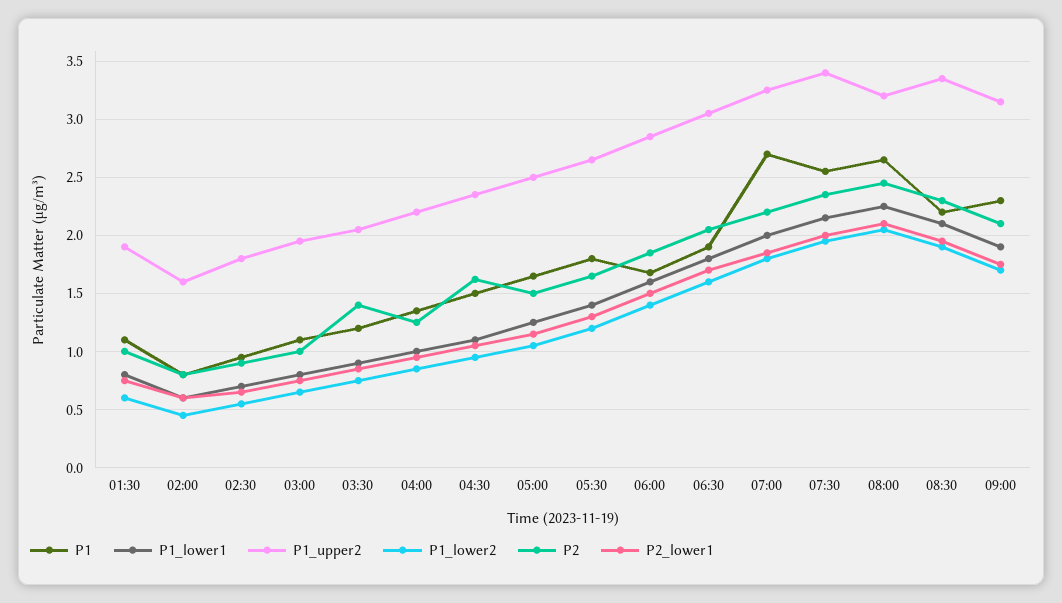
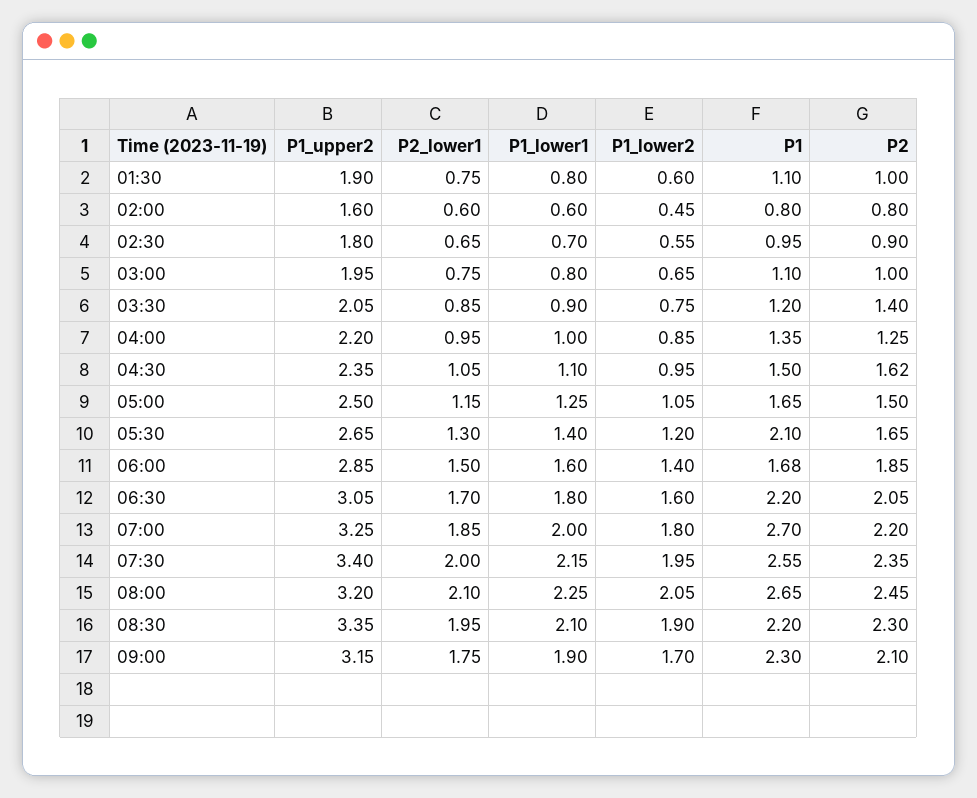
  {
    "P1": {
      "01:30": 1.1,
      "02:00": 0.8,
      "02:30": 0.95,
      "03:00": 1.1,
      "03:30": 1.2,
      "04:00": 1.35,
      "04:30": 1.5,
      "05:00": 1.65,
-     "05:30": 1.8,
+     "05:30": 2.1,
      "06:00": 1.68,
-     "06:30": 1.9,
+     "06:30": 2.2,
      "07:00": 2.7,
      "07:30": 2.55,
      "08:00": 2.65,
      "08:30": 2.2,
      "09:00": 2.3
    },
    "P1_lower1": {
      "01:30": 0.8,
      "02:00": 0.6,
      "02:30": 0.7,
      "03:00": 0.8,
      "03:30": 0.9,
      "04:00": 1,
      "04:30": 1.1,
      "05:00": 1.25,
      "05:30": 1.4,
      "06:00": 1.6,
      "06:30": 1.8,
      "07:00": 2,
      "07:30": 2.15,
      "08:00": 2.25,
      "08:30": 2.1,
      "09:00": 1.9
    },
    "P1_upper2": {
      "01:30": 1.9,
      "02:00": 1.6,
      "02:30": 1.8,
      "03:00": 1.95,
      "03:30": 2.05,
      "04:00": 2.2,
      "04:30": 2.35,
      "05:00": 2.5,
      "05:30": 2.65,
      "06:00": 2.85,
      "06:30": 3.05,
      "07:00": 3.25,
      "07:30": 3.4,
      "08:00": 3.2,
      "08:30": 3.35,
      "09:00": 3.15
    },
    "P1_lower2": {
      "01:30": 0.6,
      "02:00": 0.45,
      "02:30": 0.55,
      "03:00": 0.65,
      "03:30": 0.75,
      "04:00": 0.85,
      "04:30": 0.95,
      "05:00": 1.05,
      "05:30": 1.2,
      "06:00": 1.4,
      "06:30": 1.6,
      "07:00": 1.8,
      "07:30": 1.95,
      "08:00": 2.05,
      "08:30": 1.9,
      "09:00": 1.7
    },
    "P2": {
      "01:30": 1,
      "02:00": 0.8,
      "02:30": 0.9,
      "03:00": 1,
      "03:30": 1.4,
      "04:00": 1.25,
      "04:30": 1.62,
      "05:00": 1.5,
      "05:30": 1.65,
      "06:00": 1.85,
      "06:30": 2.05,
      "07:00": 2.2,
      "07:30": 2.35,
      "08:00": 2.45,
      "08:30": 2.3,
      "09:00": 2.1
    },
    "P2_lower1": {
      "01:30": 0.75,
      "02:00": 0.6,
      "02:30": 0.65,
      "03:00": 0.75,
      "03:30": 0.85,
      "04:00": 0.95,
      "04:30": 1.05,
      "05:00": 1.15,
      "05:30": 1.3,
      "06:00": 1.5,
      "06:30": 1.7,
      "07:00": 1.85,
      "07:30": 2,
      "08:00": 2.1,
      "08:30": 1.95,
      "09:00": 1.75
    }
  }

